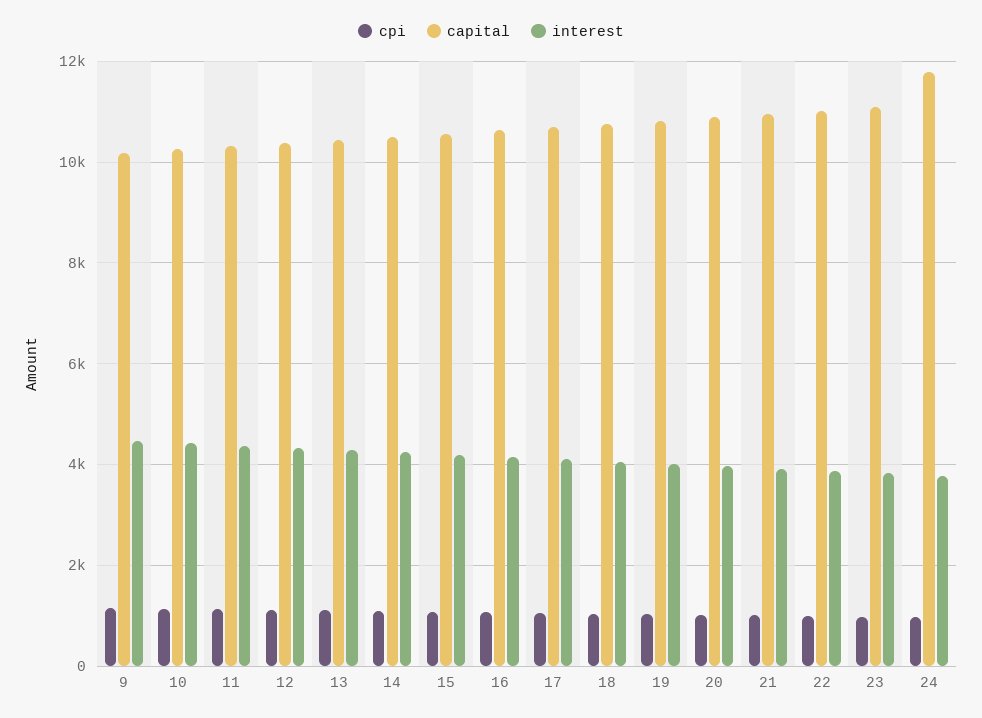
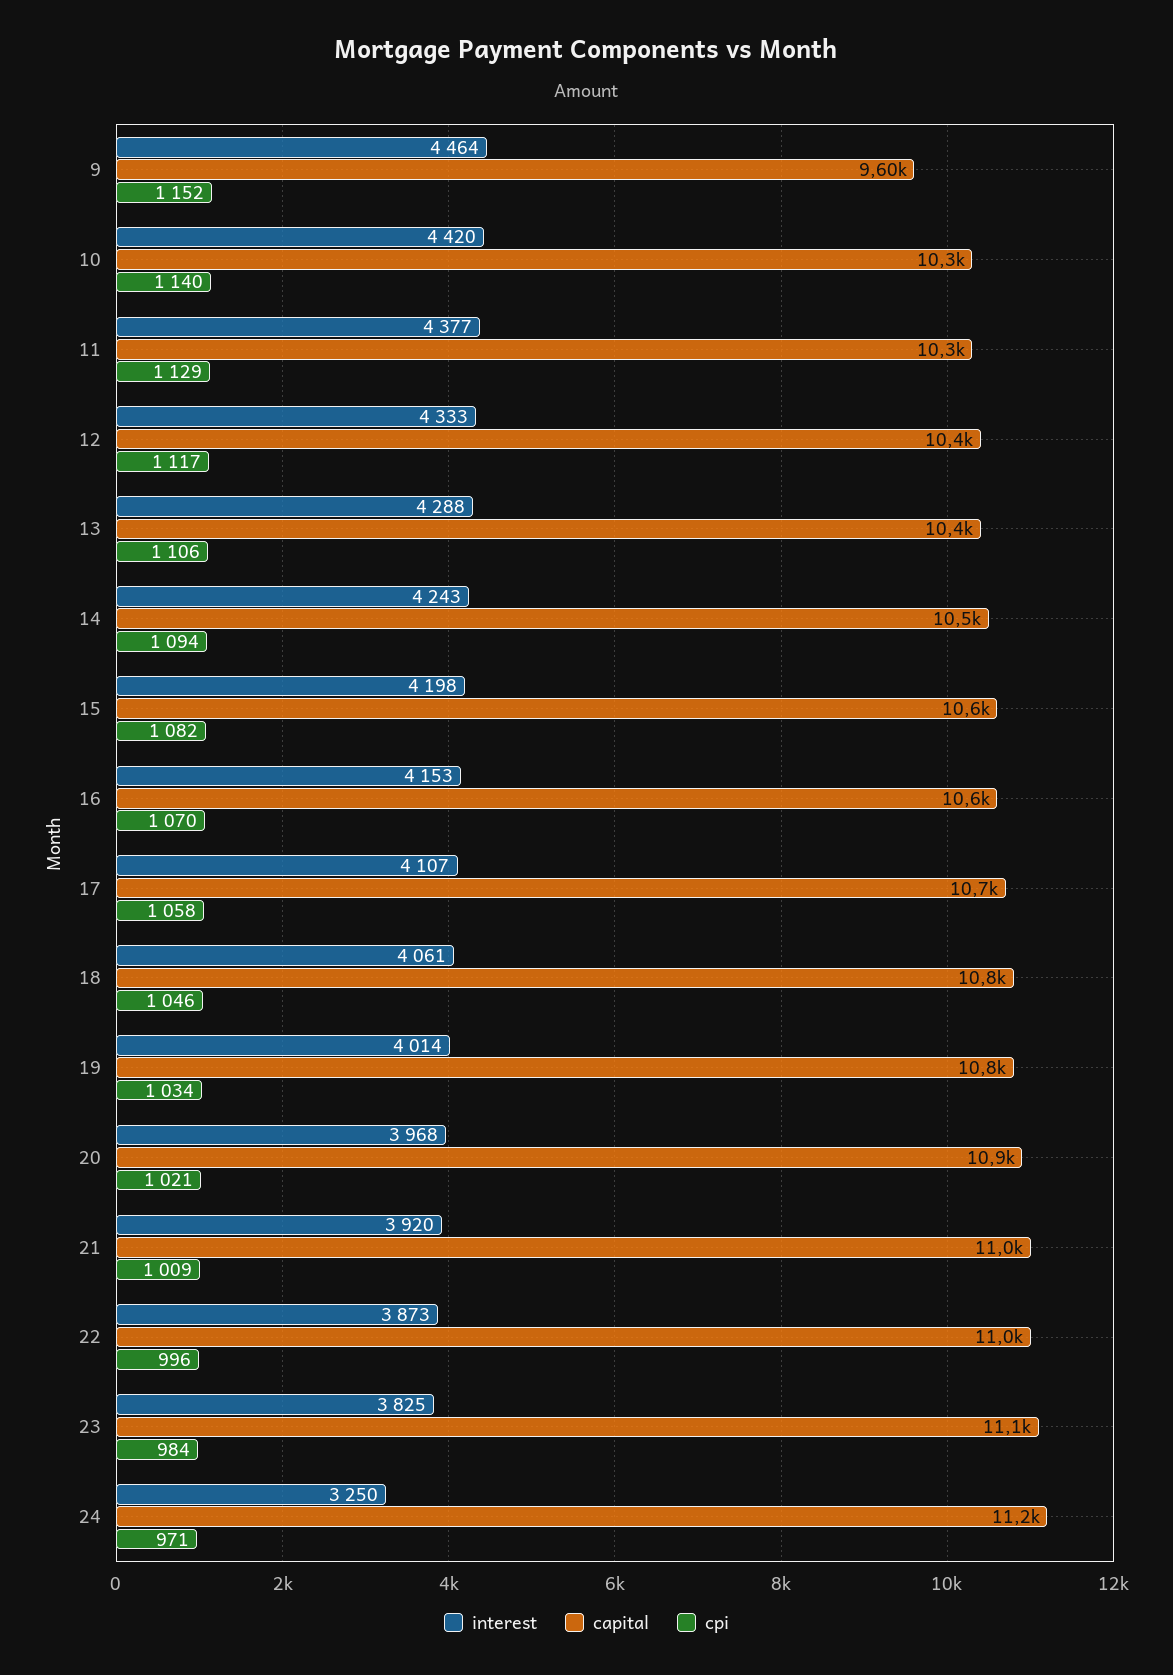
  {
    "cpi": {
      "9": 1152,
      "10": 1140,
      "11": 1129,
      "12": 1117,
      "13": 1106,
      "14": 1094,
      "15": 1082,
      "16": 1070,
      "17": 1058,
      "18": 1046,
      "19": 1034,
      "20": 1021,
      "21": 1009,
      "22": 996,
      "23": 984,
      "24": 971
    },
    "capital": {
-     "9": 10200,
+     "9": 9600,
      "10": 10300,
      "11": 10300,
      "12": 10400,
      "13": 10400,
      "14": 10500,
      "15": 10600,
      "16": 10600,
      "17": 10700,
      "18": 10800,
      "19": 10800,
      "20": 10900,
      "21": 11000,
      "22": 11000,
      "23": 11100,
-     "24": 11800
+     "24": 11200
    },
    "interest": {
      "9": 4464,
      "10": 4420,
      "11": 4377,
      "12": 4333,
      "13": 4288,
      "14": 4243,
      "15": 4198,
      "16": 4153,
      "17": 4107,
      "18": 4061,
      "19": 4014,
      "20": 3968,
      "21": 3920,
      "22": 3873,
      "23": 3825,
-     "24": 3800
+     "24": 3250
    }
  }

